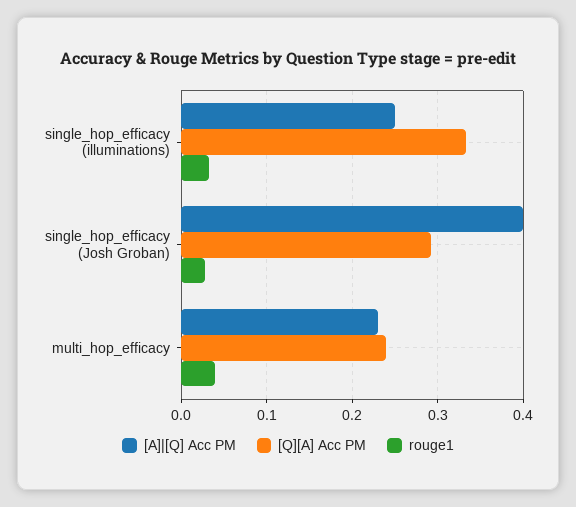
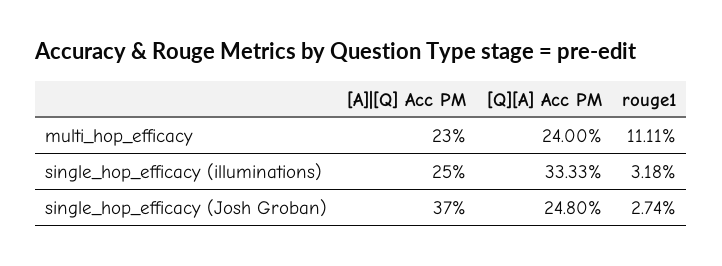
  {
    "[A]|[Q] Acc PM": {
      "single_hop_efficacy (illuminations)": 0.25,
-     "single_hop_efficacy (Josh Groban)": 0.4,
+     "single_hop_efficacy (Josh Groban)": 0.37,
      "multi_hop_efficacy": 0.23
    },
    "[Q][A] Acc PM": {
      "single_hop_efficacy (illuminations)": 0.3333,
-     "single_hop_efficacy (Josh Groban)": 0.29,
+     "single_hop_efficacy (Josh Groban)": 0.248,
      "multi_hop_efficacy": 0.24
    },
    "rouge1": {
      "single_hop_efficacy (illuminations)": 0.0318,
      "single_hop_efficacy (Josh Groban)": 0.0274,
-     "multi_hop_efficacy": 0.04
+     "multi_hop_efficacy": 0.1111
    }
  }

